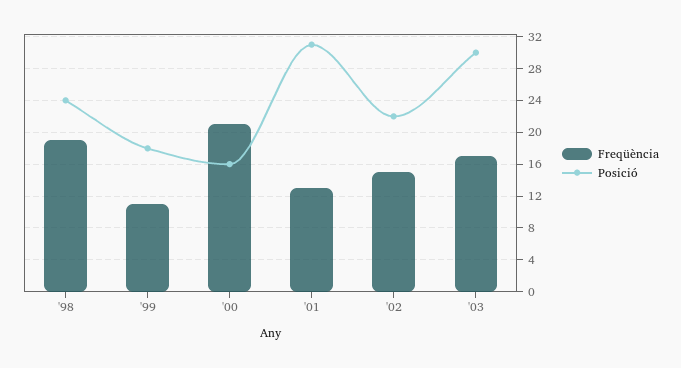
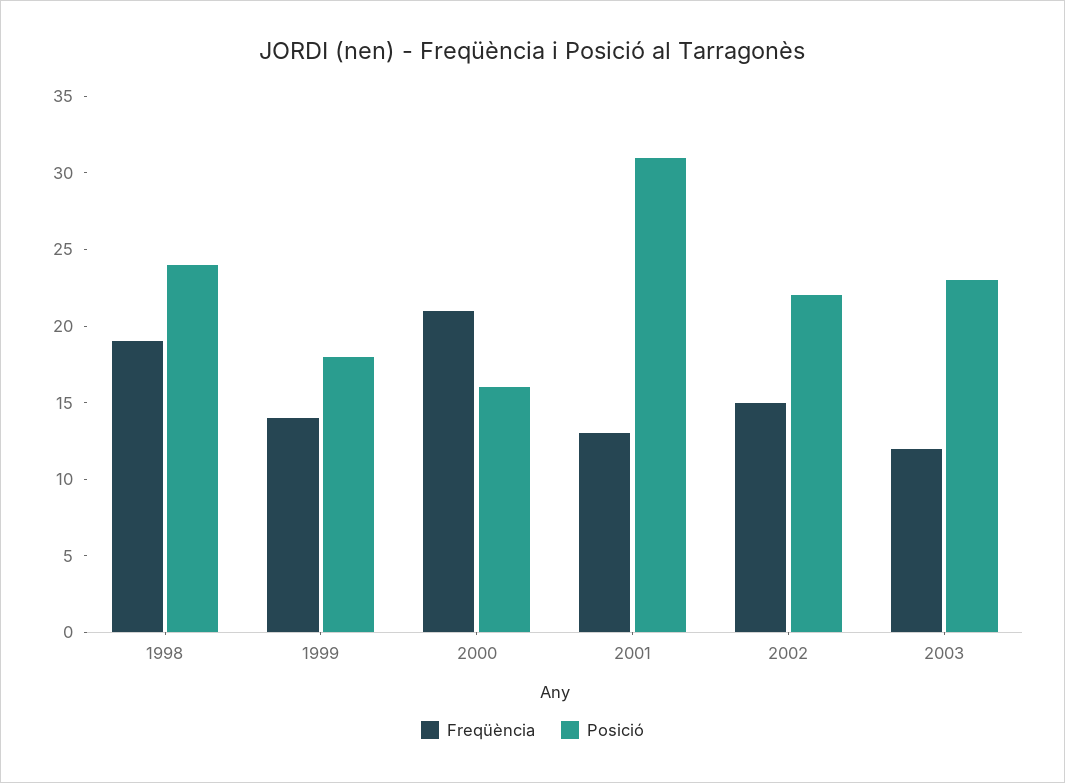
  {
    "Freqüència": {
      "'98": 19,
-     "'99": 11,
+     "'99": 14,
      "'00": 21,
      "'01": 13,
      "'02": 15,
-     "'03": 17
+     "'03": 12
    },
    "Posició": {
      "'98": 24,
      "'99": 18,
      "'00": 16,
      "'01": 31,
      "'02": 22,
-     "'03": 30
+     "'03": 23
    }
  }

